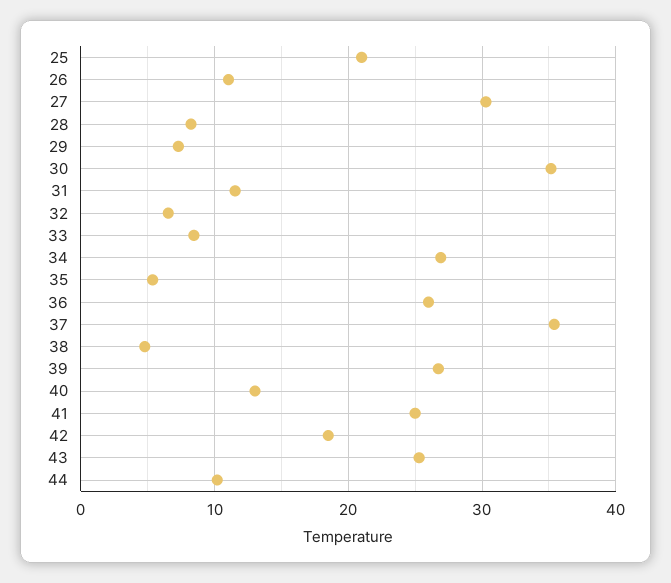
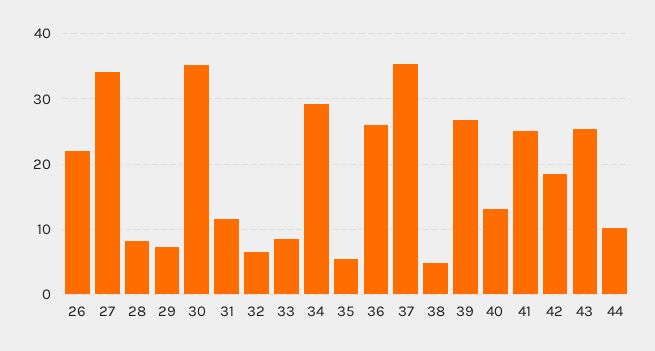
  {
-   "25": 21,
-   "26": 11,
+   "26": 22,
-   "27": 30,
+   "27": 34,
    "28": 8,
    "29": 7,
    "30": 35,
    "31": 12,
    "32": 7,
    "33": 8,
-   "34": 27,
+   "34": 29,
    "35": 5,
    "36": 26,
    "37": 35,
    "38": 5,
    "39": 27,
    "40": 13,
    "41": 25,
    "42": 19,
    "43": 25,
    "44": 10
  }

